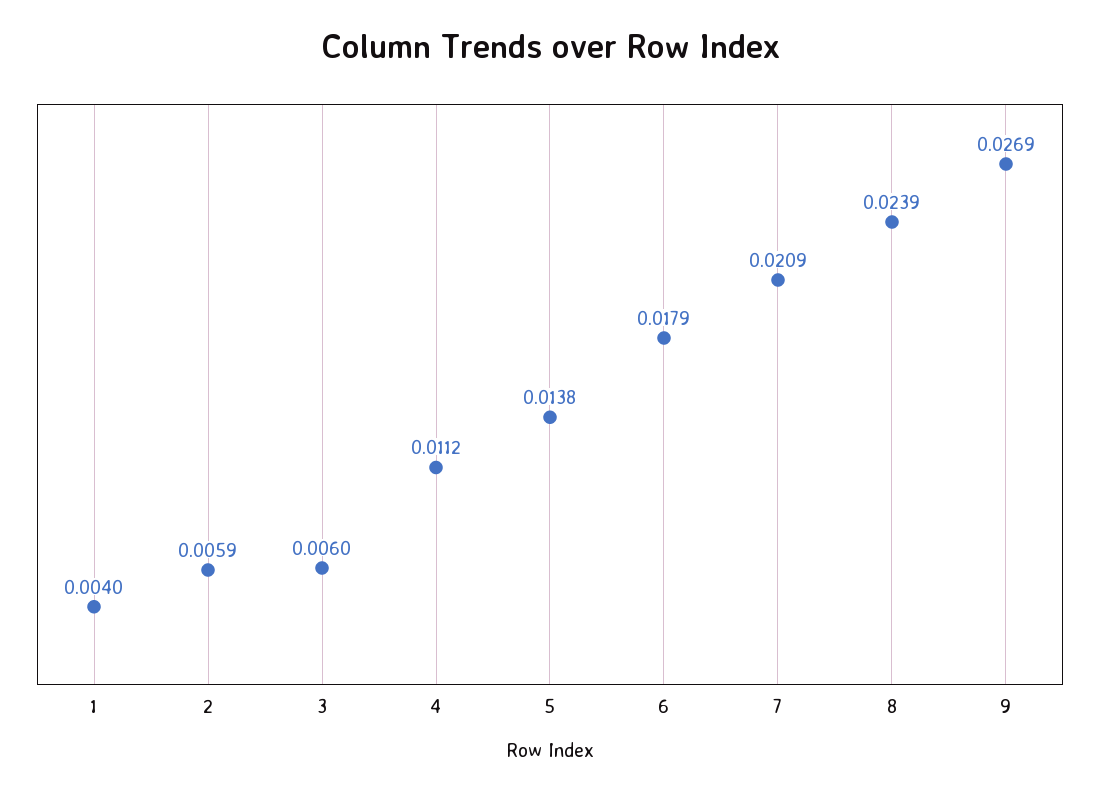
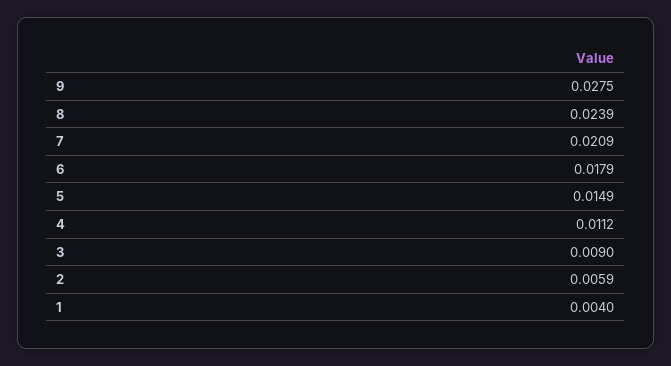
  {
    "1": 0.004,
    "2": 0.0059,
-   "3": 0.006,
+   "3": 0.009,
    "4": 0.0112,
-   "5": 0.0138,
+   "5": 0.0149,
    "6": 0.0179,
    "7": 0.0209,
    "8": 0.0239,
-   "9": 0.0269
+   "9": 0.0275
  }

